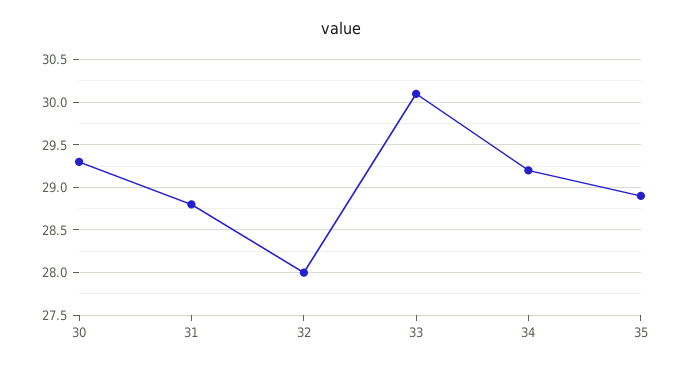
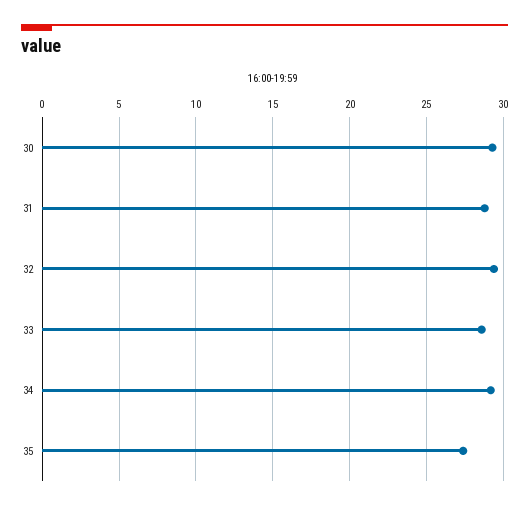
  {
    "30": 29.3,
    "31": 28.8,
-   "32": 28,
+   "32": 29.5,
-   "33": 30.1,
+   "33": 28.5,
    "34": 29.2,
-   "35": 28.9
+   "35": 27.5
  }

